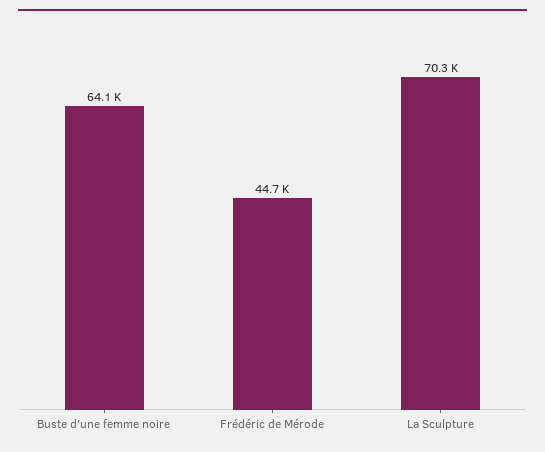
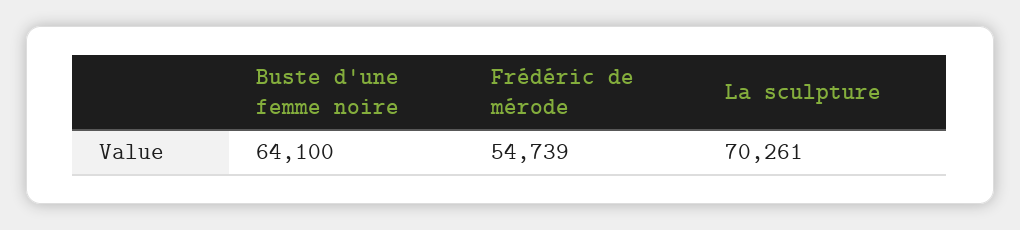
  {
    "Buste d'une femme noire": 64100,
-   "Frédéric de Mérode": 44700,
+   "Frédéric de Mérode": 54739,
    "La Sculpture": 70261
  }

